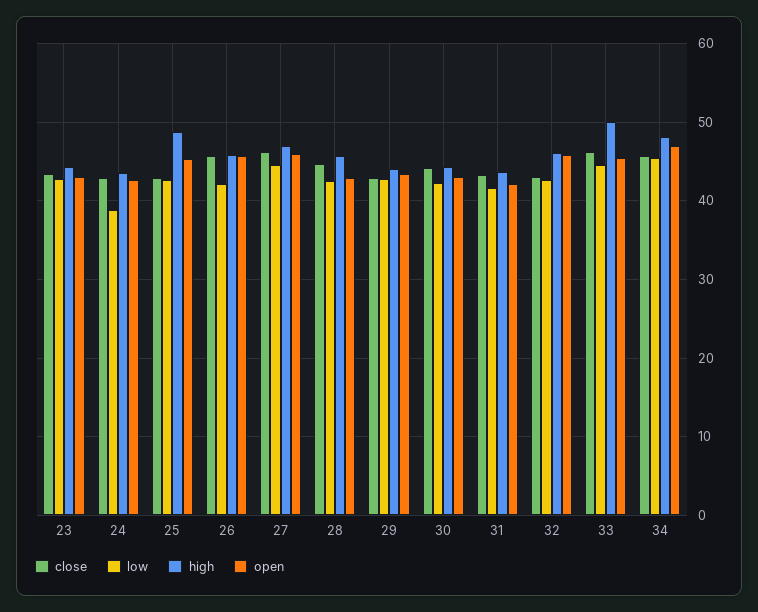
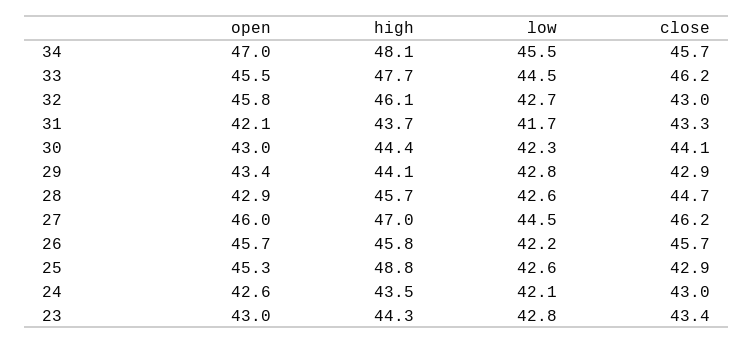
  {
    "close": {
      "23": 43.4,
      "24": 43,
      "25": 42.9,
      "26": 45.7,
      "27": 46.2,
      "28": 44.7,
      "29": 42.9,
      "30": 44.1,
      "31": 43.3,
      "32": 43,
      "33": 46.2,
      "34": 45.7
    },
    "low": {
      "23": 42.8,
-     "24": 39,
+     "24": 42.1,
      "25": 42.6,
      "26": 42.2,
      "27": 44.5,
      "28": 42.6,
      "29": 42.8,
      "30": 42.3,
      "31": 41.7,
      "32": 42.7,
      "33": 44.5,
      "34": 45.5
    },
    "high": {
      "23": 44.3,
      "24": 43.5,
      "25": 48.8,
      "26": 45.8,
      "27": 47,
      "28": 45.7,
      "29": 44.1,
      "30": 44.4,
      "31": 43.7,
      "32": 46.1,
-     "33": 50,
+     "33": 47.7,
      "34": 48.1
    },
    "open": {
      "23": 43,
      "24": 42.6,
      "25": 45.3,
      "26": 45.7,
      "27": 46,
      "28": 42.9,
      "29": 43.4,
      "30": 43,
      "31": 42.1,
      "32": 45.8,
      "33": 45.5,
      "34": 47
    }
  }

